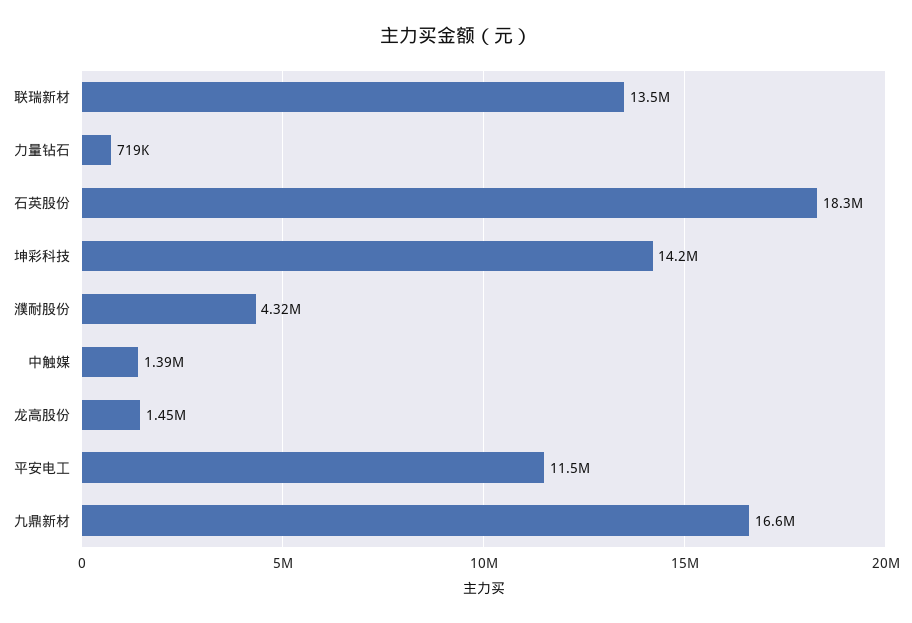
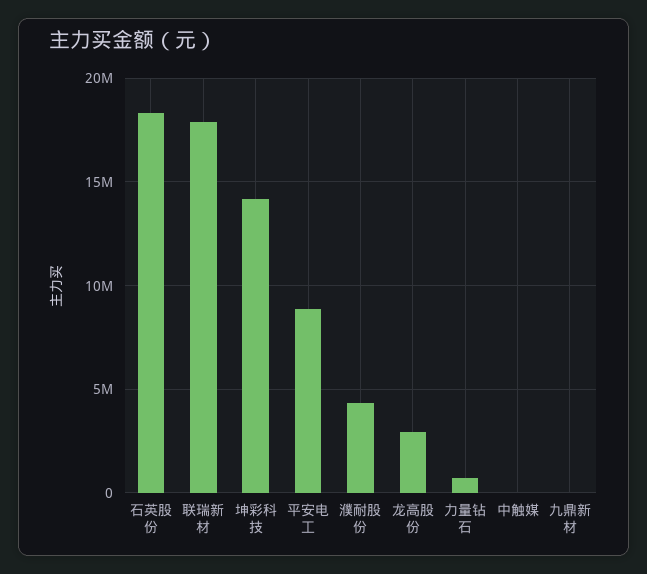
  {
-   "联瑞新材": 13500000,
+   "联瑞新材": 18000000,
    "力量钻石": 719000,
    "石英股份": 18300000,
    "坤彩科技": 14200000,
    "濮耐股份": 4320000,
-   "中触媒": 1390000,
+   "中触媒": 0,
-   "龙高股份": 1450000,
+   "龙高股份": 3000000,
-   "平安电工": 11500000,
+   "平安电工": 9000000,
-   "九鼎新材": 16600000
+   "九鼎新材": 0
  }

